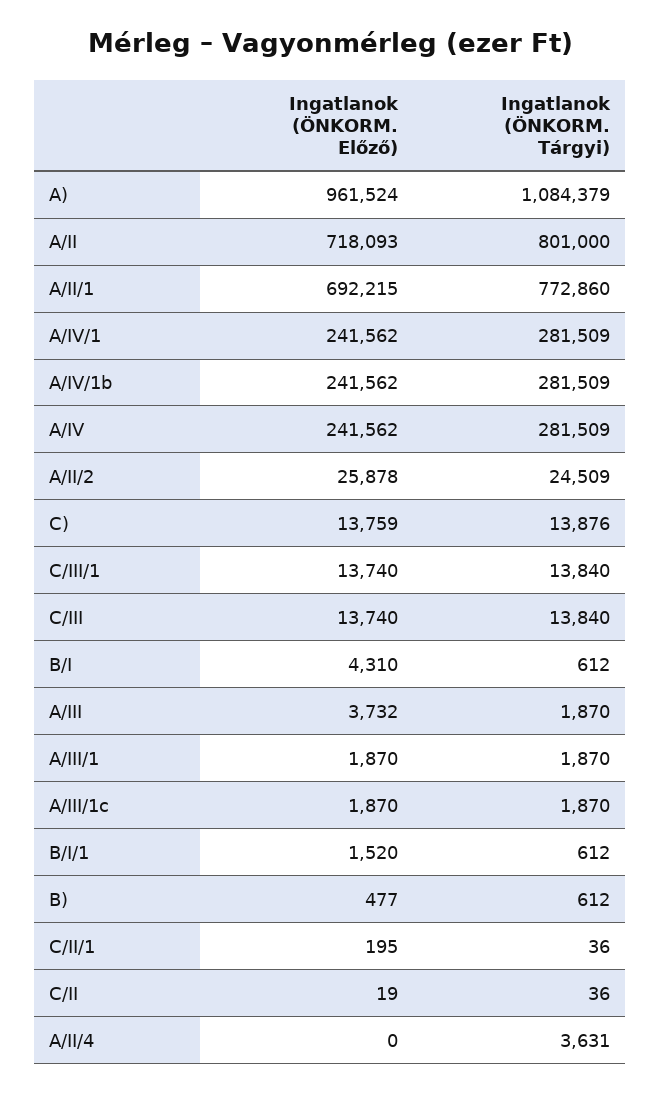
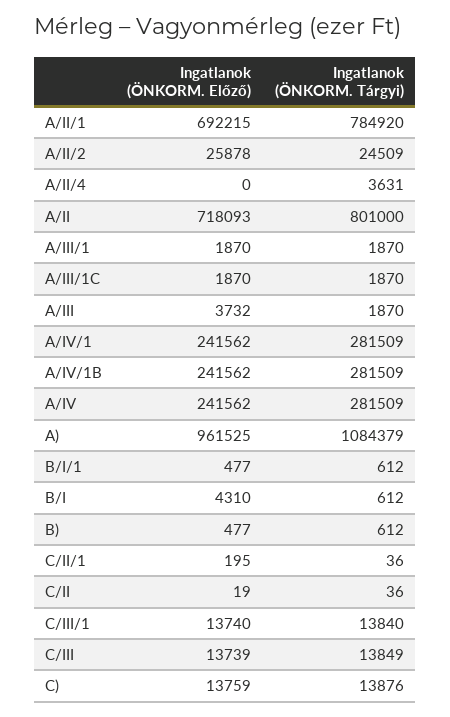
  {
    "Ingatlanok (ÖNKORM. Előző)": {
-     "A)": 961524,
+     "A)": 961525,
      "A/II": 718093,
      "A/II/1": 692215,
      "A/IV/1": 241562,
      "A/IV/1b": 241562,
      "A/IV": 241562,
      "A/II/2": 25878,
      "C)": 13759,
      "C/III/1": 13740,
-     "C/III": 13740,
+     "C/III": 13739,
      "B/I": 4310,
      "A/III": 3732,
      "A/III/1": 1870,
      "A/III/1c": 1870,
-     "B/I/1": 1520,
+     "B/I/1": 477,
      "B)": 477,
      "C/II/1": 195,
      "C/II": 19,
      "A/II/4": 0
    },
    "Ingatlanok (ÖNKORM. Tárgyi)": {
      "A)": 1084379,
      "A/II": 801000,
-     "A/II/1": 772860,
+     "A/II/1": 784920,
      "A/IV/1": 281509,
      "A/IV/1b": 281509,
      "A/IV": 281509,
      "A/II/2": 24509,
      "C)": 13876,
      "C/III/1": 13840,
-     "C/III": 13840,
+     "C/III": 13849,
      "B/I": 612,
      "A/III": 1870,
      "A/III/1": 1870,
      "A/III/1c": 1870,
      "B/I/1": 612,
      "B)": 612,
      "C/II/1": 36,
      "C/II": 36,
      "A/II/4": 3631
    }
  }

